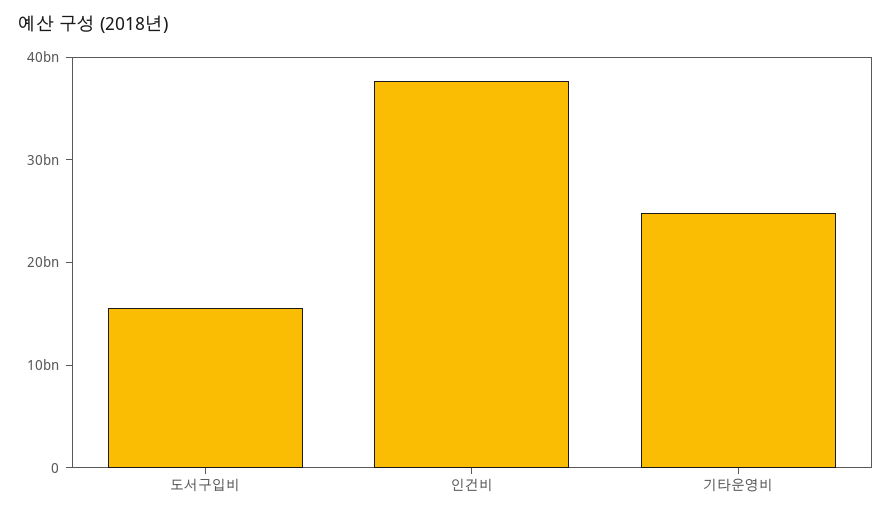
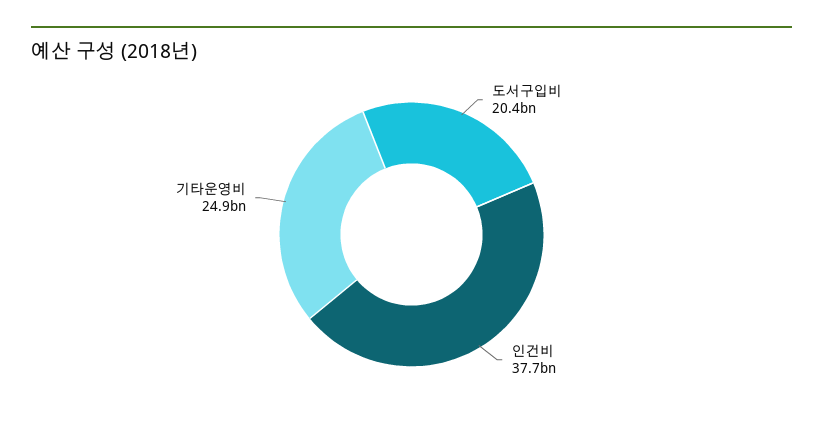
  {
-   "도서구입비": 16000000000,
+   "도서구입비": 20400000000,
    "인건비": 37700000000,
    "기타운영비": 24900000000
  }

